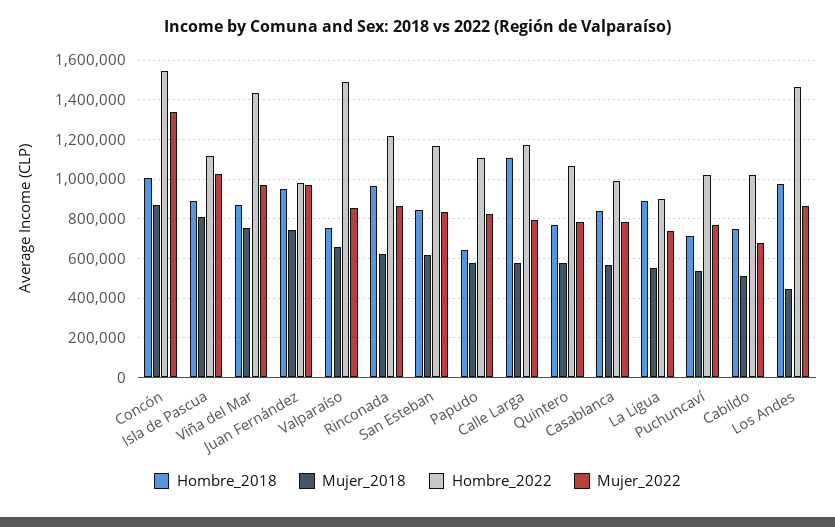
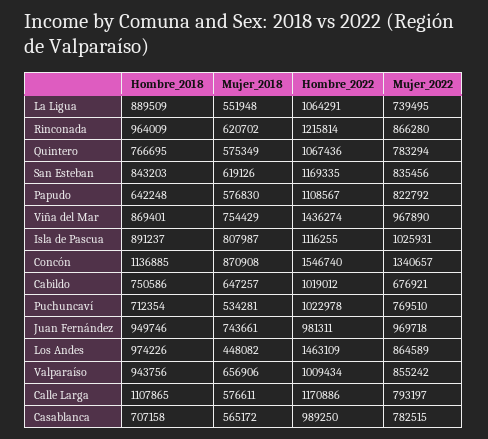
  {
    "Hombre_2018": {
-     "Concón": 1000000,
+     "Concón": 1136885,
      "Isla de Pascua": 891237,
      "Viña del Mar": 869401,
      "Juan Fernández": 949746,
-     "Valparaíso": 750000,
+     "Valparaíso": 943756,
      "Rinconada": 964009,
      "San Esteban": 843203,
      "Papudo": 642248,
      "Calle Larga": 1107865,
      "Quintero": 766695,
-     "Casablanca": 850000,
+     "Casablanca": 707158,
      "La Ligua": 889509,
      "Puchuncaví": 712354,
      "Cabildo": 750586,
      "Los Andes": 974226
    },
    "Mujer_2018": {
      "Concón": 870908,
      "Isla de Pascua": 807987,
      "Viña del Mar": 754429,
      "Juan Fernández": 743661,
      "Valparaíso": 656906,
      "Rinconada": 620702,
      "San Esteban": 619126,
      "Papudo": 576830,
      "Calle Larga": 576611,
      "Quintero": 575349,
      "Casablanca": 565172,
      "La Ligua": 551948,
      "Puchuncaví": 534281,
-     "Cabildo": 500000,
+     "Cabildo": 647257,
      "Los Andes": 448082
    },
    "Hombre_2022": {
      "Concón": 1546740,
      "Isla de Pascua": 1116255,
      "Viña del Mar": 1436274,
      "Juan Fernández": 981311,
-     "Valparaíso": 1500000,
+     "Valparaíso": 1009434,
      "Rinconada": 1215814,
      "San Esteban": 1169335,
      "Papudo": 1108567,
      "Calle Larga": 1170886,
      "Quintero": 1067436,
      "Casablanca": 989250,
-     "La Ligua": 900000,
+     "La Ligua": 1064291,
      "Puchuncaví": 1022978,
      "Cabildo": 1019012,
      "Los Andes": 1463109
    },
    "Mujer_2022": {
      "Concón": 1340657,
      "Isla de Pascua": 1025931,
      "Viña del Mar": 967890,
      "Juan Fernández": 969718,
      "Valparaíso": 855242,
      "Rinconada": 866280,
      "San Esteban": 835456,
      "Papudo": 822792,
      "Calle Larga": 793197,
      "Quintero": 783294,
      "Casablanca": 782515,
      "La Ligua": 739495,
      "Puchuncaví": 769510,
      "Cabildo": 676921,
      "Los Andes": 864589
    }
  }

